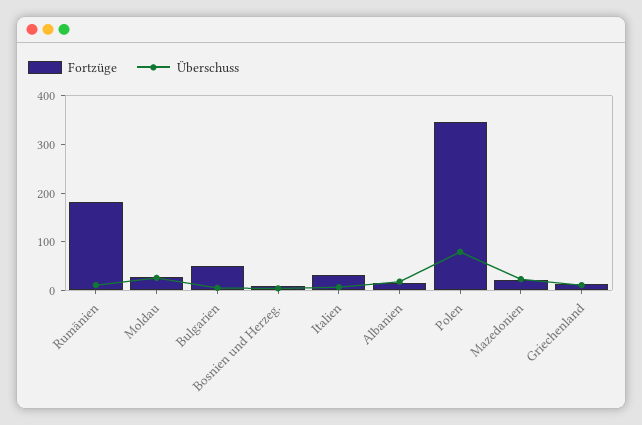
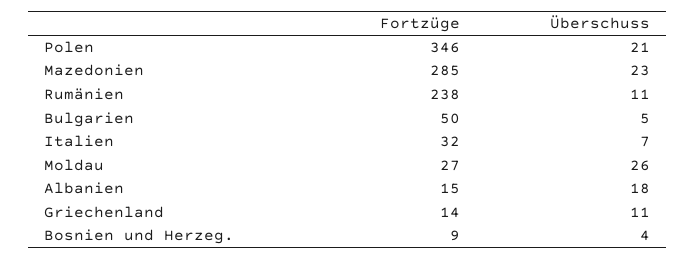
  {
    "Fortzüge": {
-     "Rumänien": 180,
+     "Rumänien": 238,
      "Moldau": 27,
      "Bulgarien": 50,
      "Bosnien und Herzeg.": 9,
      "Italien": 32,
      "Albanien": 15,
      "Polen": 346,
-     "Mazedonien": 20,
+     "Mazedonien": 285,
      "Griechenland": 14
    },
    "Überschuss": {
      "Rumänien": 11,
      "Moldau": 26,
      "Bulgarien": 5,
      "Bosnien und Herzeg.": 4,
      "Italien": 7,
      "Albanien": 18,
-     "Polen": 80,
+     "Polen": 21,
      "Mazedonien": 23,
      "Griechenland": 11
    }
  }

